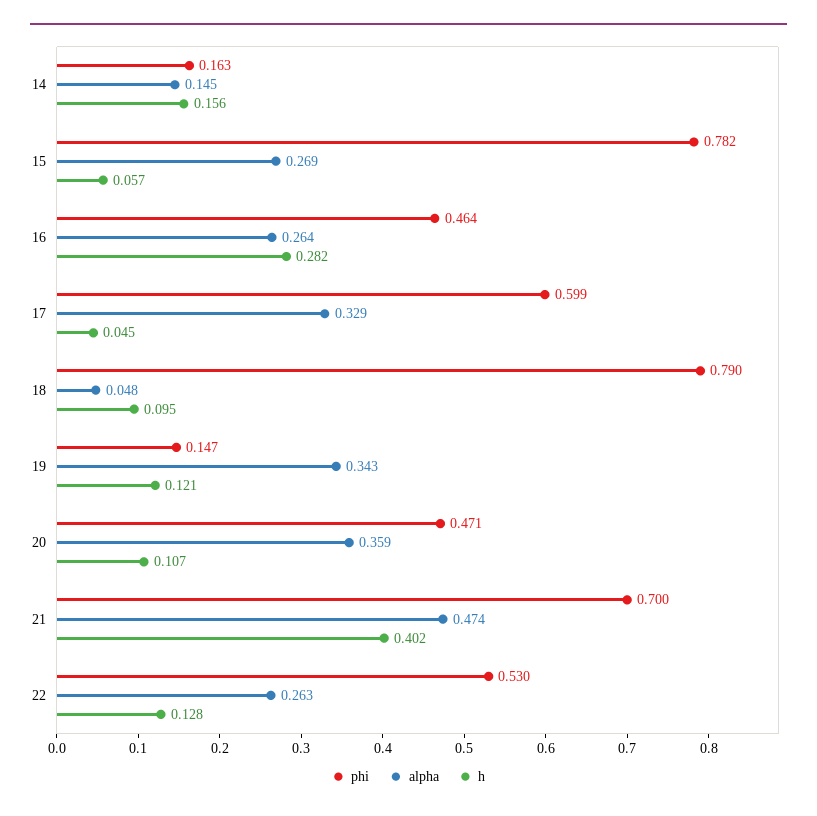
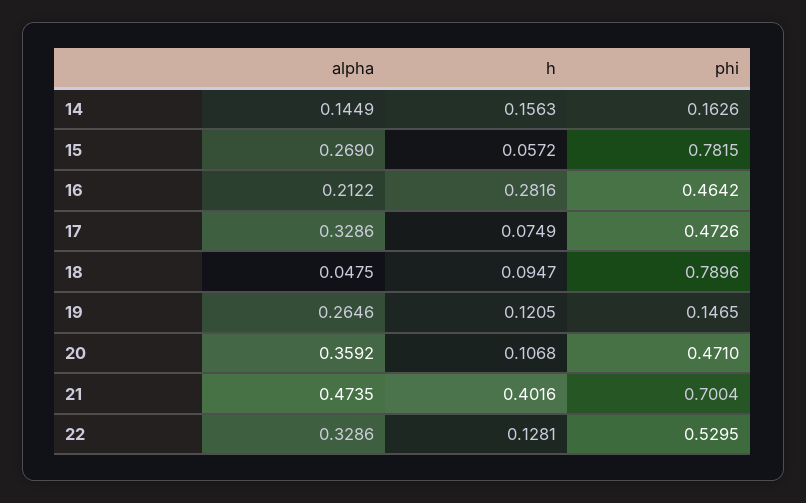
  {
    "phi": {
      "14": 0.1626,
      "15": 0.7815,
      "16": 0.4642,
-     "17": 0.599,
+     "17": 0.4726,
      "18": 0.7896,
      "19": 0.1465,
      "20": 0.471,
      "21": 0.7004,
      "22": 0.5295
    },
    "alpha": {
      "14": 0.1449,
      "15": 0.269,
-     "16": 0.264,
+     "16": 0.2122,
      "17": 0.3286,
      "18": 0.0475,
-     "19": 0.343,
+     "19": 0.2646,
      "20": 0.3592,
      "21": 0.4735,
-     "22": 0.263
+     "22": 0.3286
    },
    "h": {
      "14": 0.1563,
      "15": 0.0572,
      "16": 0.2816,
-     "17": 0.045,
+     "17": 0.0749,
      "18": 0.0947,
      "19": 0.1205,
      "20": 0.1068,
      "21": 0.4016,
      "22": 0.1281
    }
  }

